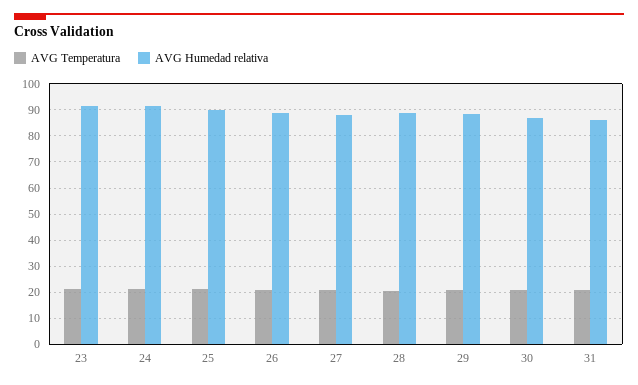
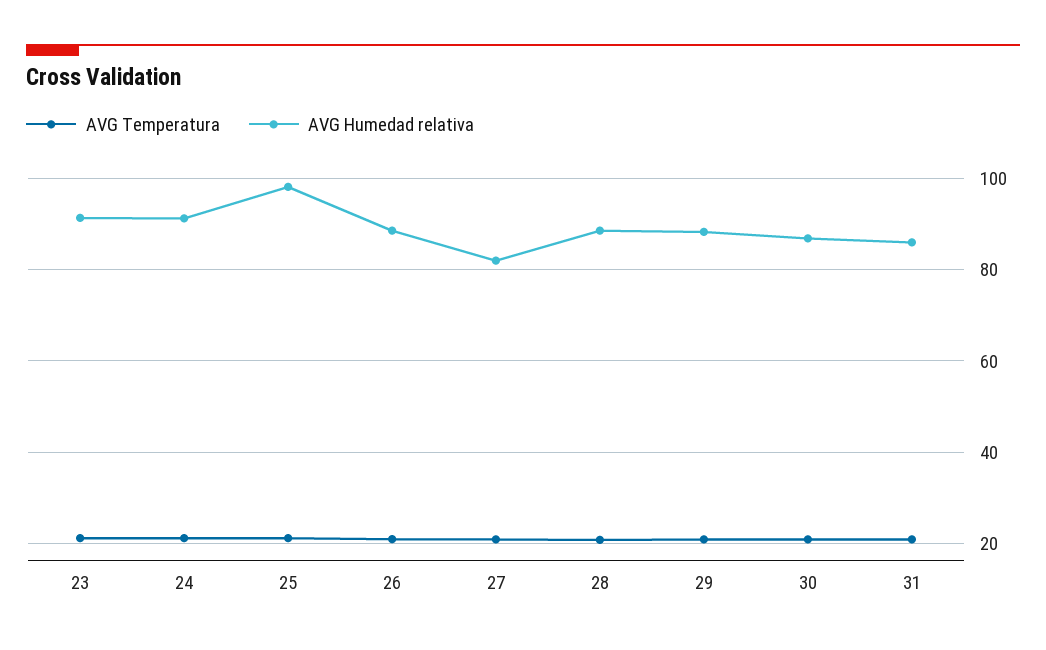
  {
    "AVG Temperatura": {
      "23": 22,
      "24": 22,
      "25": 22,
      "26": 20,
      "27": 20,
      "28": 20,
      "29": 20,
      "30": 20,
      "31": 20
    },
    "AVG Humedad relativa": {
      "23": 92,
      "24": 92,
-     "25": 90,
+     "25": 98,
      "26": 88,
-     "27": 87.5,
+     "27": 82,
      "28": 88,
      "29": 88,
      "30": 86,
      "31": 86
    }
  }

